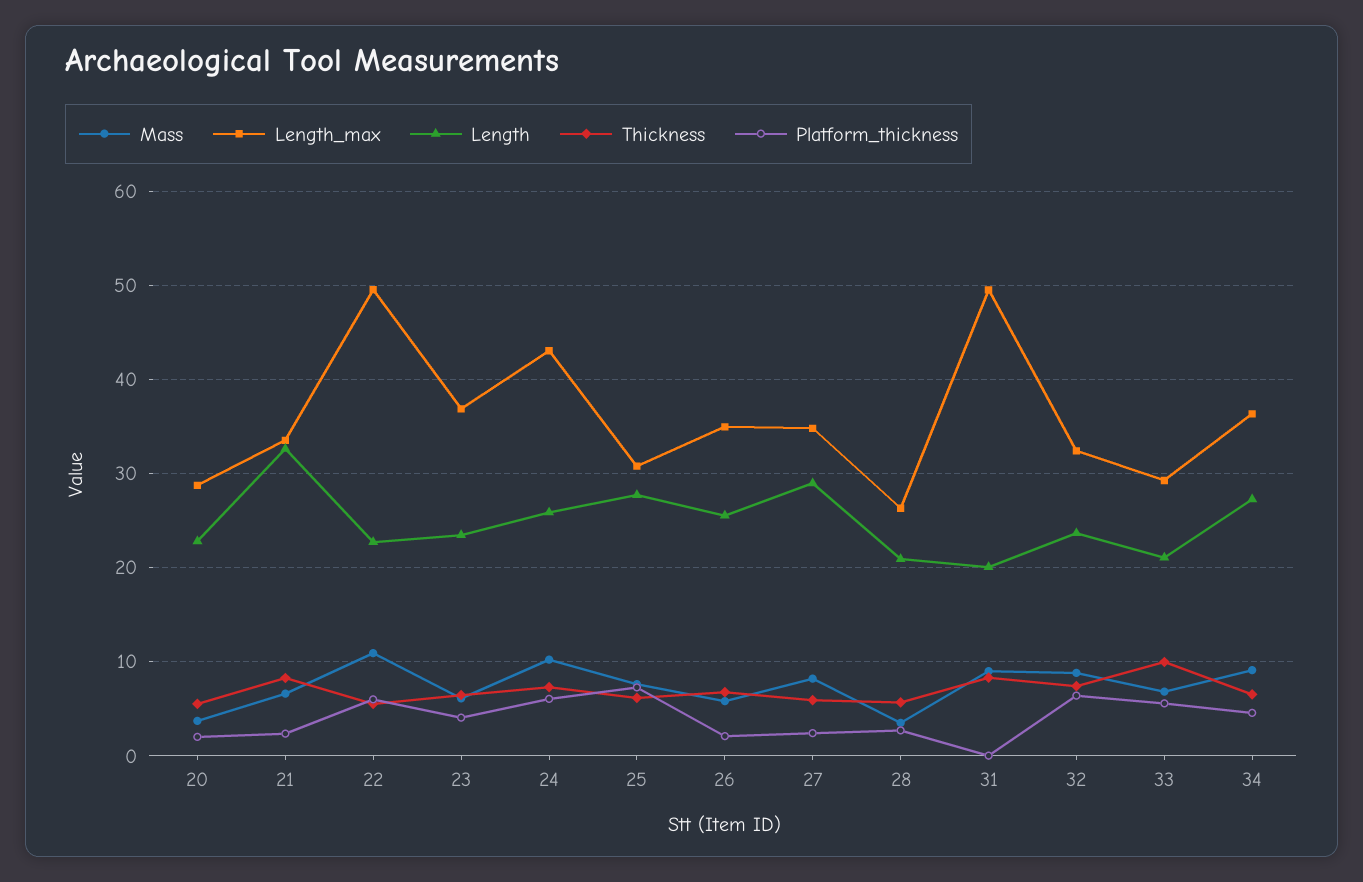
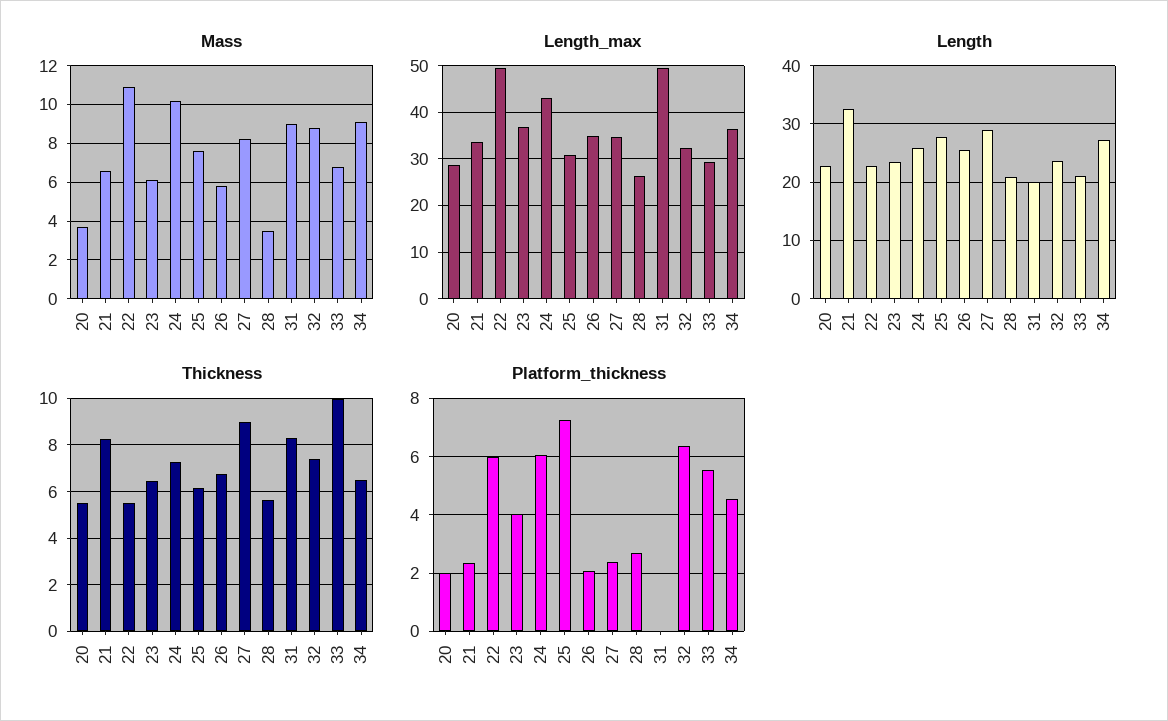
  {
    "Mass": {
      "20": 3.5,
      "21": 6.5,
      "22": 11,
      "23": 6,
      "24": 10,
      "25": 7.5,
      "26": 6,
      "27": 8,
      "28": 3.5,
      "31": 9,
      "32": 9,
      "33": 7,
      "34": 9
    },
    "Length_max": {
      "20": 29,
      "21": 34,
      "22": 50,
      "23": 37,
      "24": 43,
      "25": 31,
      "26": 35,
      "27": 35,
      "28": 26,
      "31": 50,
      "32": 32,
      "33": 29,
      "34": 36
    },
    "Length": {
      "20": 23,
      "21": 33,
      "22": 23,
      "23": 23,
      "24": 26,
      "25": 28,
      "26": 26,
      "27": 29,
      "28": 21,
      "31": 20,
      "32": 24,
      "33": 21,
      "34": 27
    },
    "Thickness": {
      "20": 5.5,
      "21": 8.5,
      "22": 5.5,
      "23": 6.5,
      "24": 7.5,
      "25": 6,
      "26": 7,
-     "27": 6,
+     "27": 9,
      "28": 5.5,
      "31": 8.5,
      "32": 7.5,
      "33": 10,
      "34": 6.5
    },
    "Platform_thickness": {
      "20": 2,
      "21": 2.25,
      "22": 6,
      "23": 4,
      "24": 6,
      "25": 7.25,
      "26": 2,
      "27": 2.5,
      "28": 2.75,
      "31": 0,
      "32": 6.5,
      "33": 5.5,
      "34": 4.5
    }
  }

